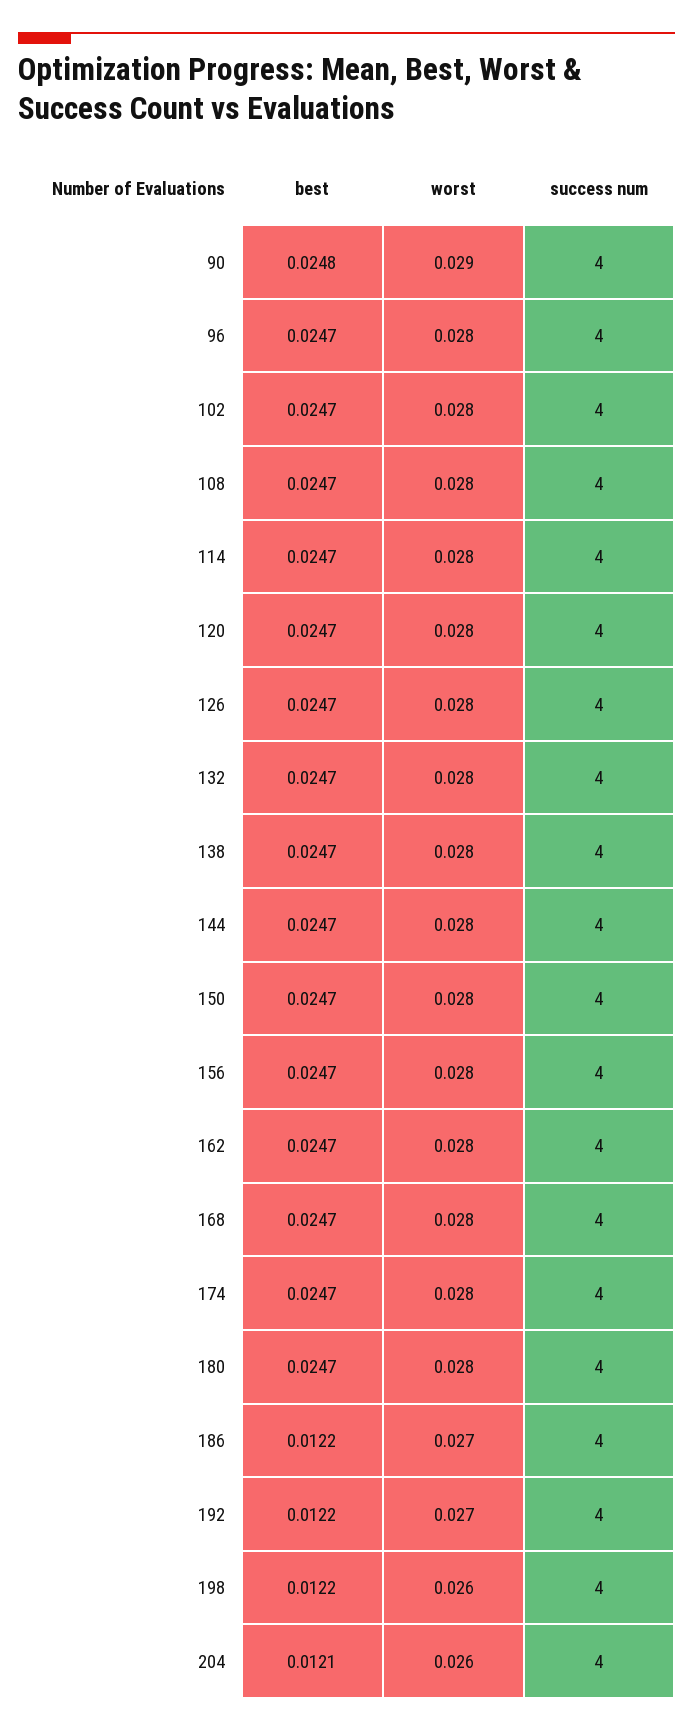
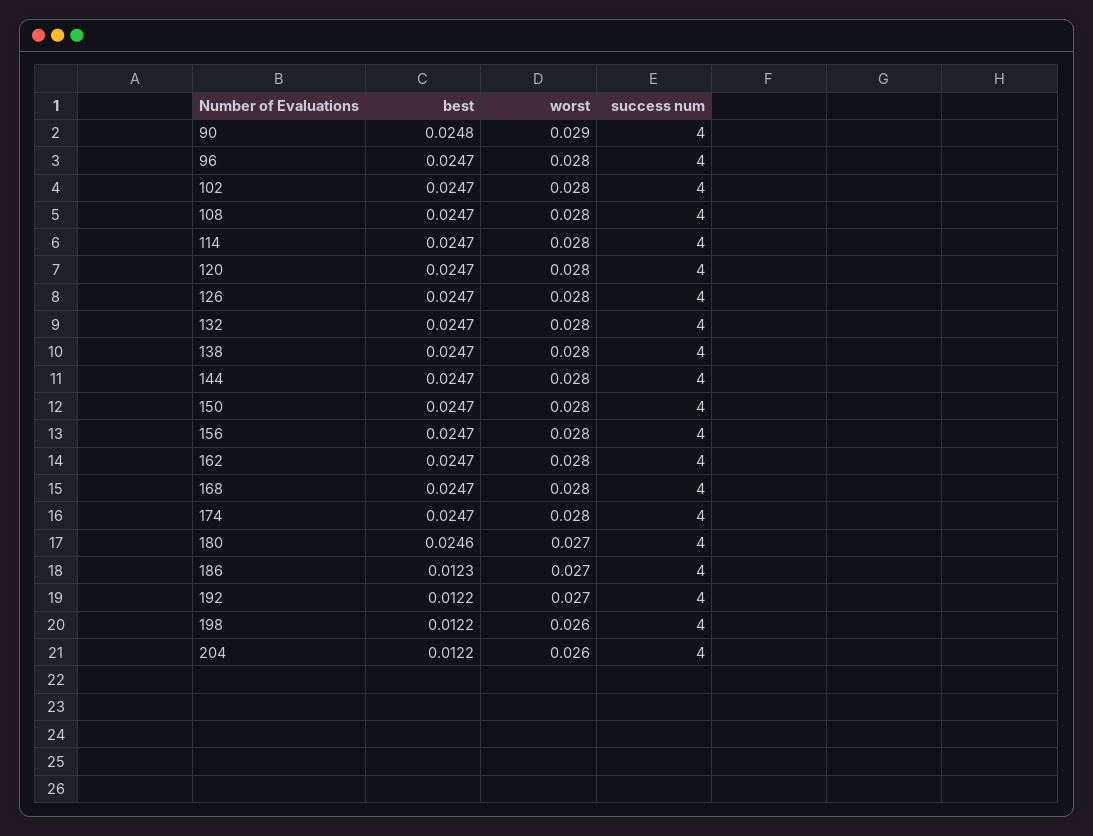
  {
    "best": {
      "90": 0.0248,
      "96": 0.0247,
      "102": 0.0247,
      "108": 0.0247,
      "114": 0.0247,
      "120": 0.0247,
      "126": 0.0247,
      "132": 0.0247,
      "138": 0.0247,
      "144": 0.0247,
      "150": 0.0247,
      "156": 0.0247,
      "162": 0.0247,
      "168": 0.0247,
      "174": 0.0247,
-     "180": 0.0247,
+     "180": 0.0246,
-     "186": 0.0122,
+     "186": 0.0123,
      "192": 0.0122,
      "198": 0.0122,
-     "204": 0.0121
+     "204": 0.0122
    },
    "worst": {
      "90": 0.029,
      "96": 0.028,
      "102": 0.028,
      "108": 0.028,
      "114": 0.028,
      "120": 0.028,
      "126": 0.028,
      "132": 0.028,
      "138": 0.028,
      "144": 0.028,
      "150": 0.028,
      "156": 0.028,
      "162": 0.028,
      "168": 0.028,
      "174": 0.028,
-     "180": 0.028,
+     "180": 0.027,
      "186": 0.027,
      "192": 0.027,
      "198": 0.026,
      "204": 0.026
    },
    "success num": {
      "90": 4,
      "96": 4,
      "102": 4,
      "108": 4,
      "114": 4,
      "120": 4,
      "126": 4,
      "132": 4,
      "138": 4,
      "144": 4,
      "150": 4,
      "156": 4,
      "162": 4,
      "168": 4,
      "174": 4,
      "180": 4,
      "186": 4,
      "192": 4,
      "198": 4,
      "204": 4
    }
  }

